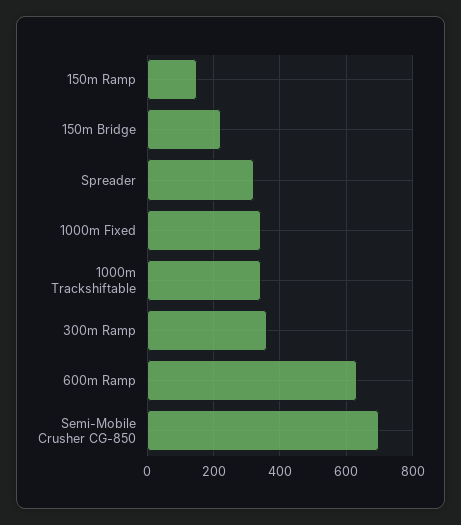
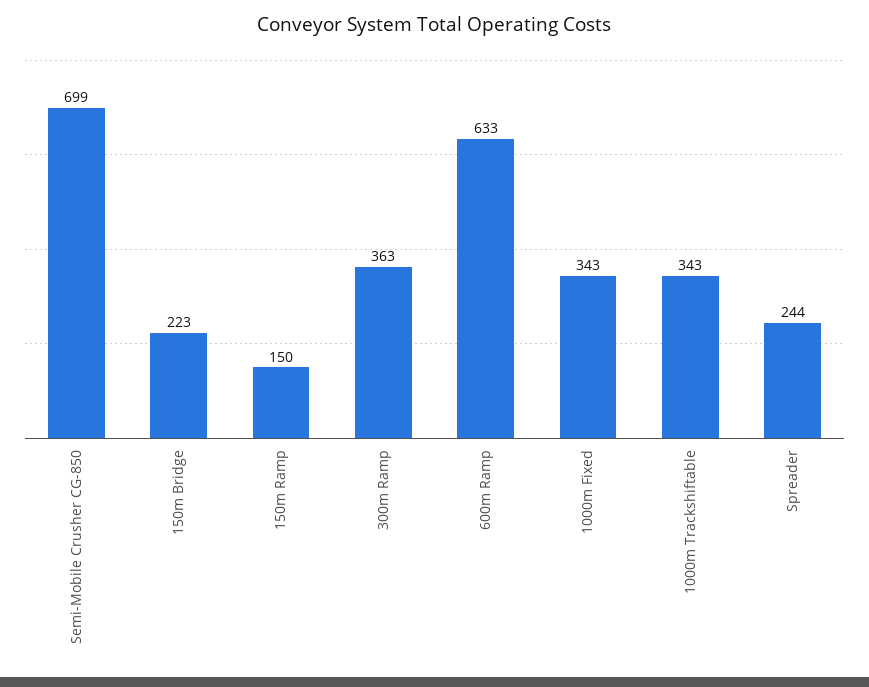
  {
    "150m Ramp": 150,
    "150m Bridge": 223,
-   "Spreader": 320,
+   "Spreader": 244,
    "1000m Fixed": 343,
    "1000m Trackshiftable": 343,
    "300m Ramp": 363,
    "600m Ramp": 633,
    "Semi-Mobile Crusher CG-850": 699
  }

